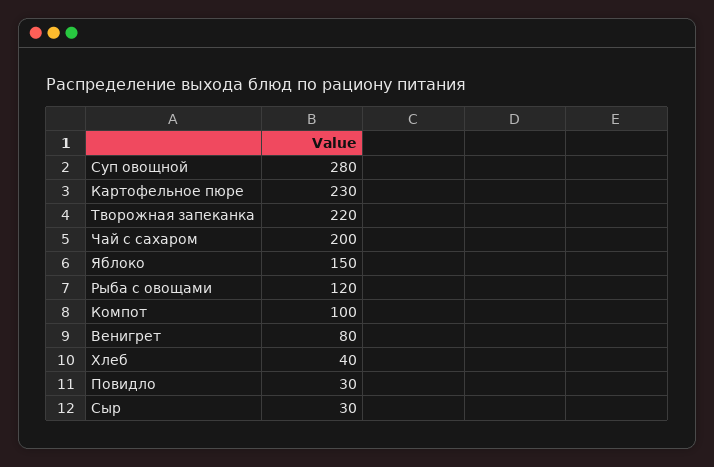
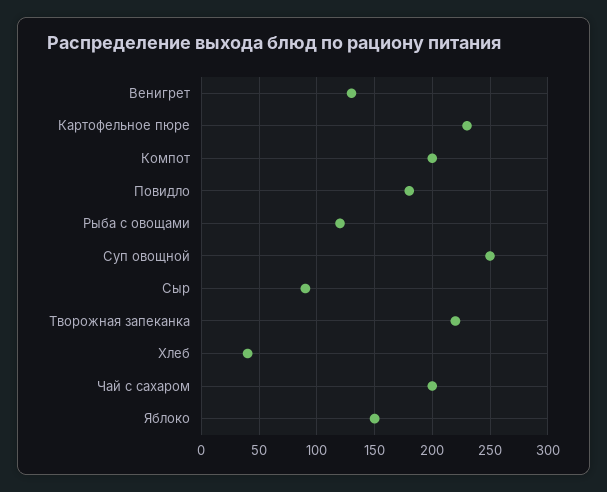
  {
-   "Суп овощной": 280,
+   "Суп овощной": 250,
    "Картофельное пюре": 230,
    "Творожная запеканка": 220,
    "Чай с сахаром": 200,
    "Яблоко": 150,
    "Рыба с овощами": 120,
-   "Компот": 100,
+   "Компот": 200,
-   "Венигрет": 80,
+   "Венигрет": 130,
    "Хлеб": 40,
-   "Повидло": 30,
+   "Повидло": 180,
-   "Сыр": 30
+   "Сыр": 90
  }

